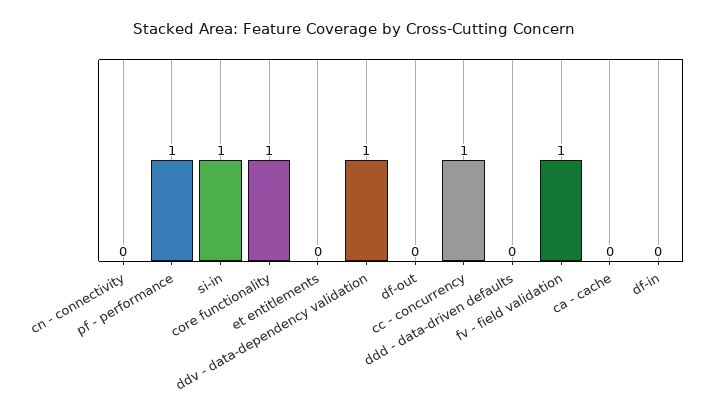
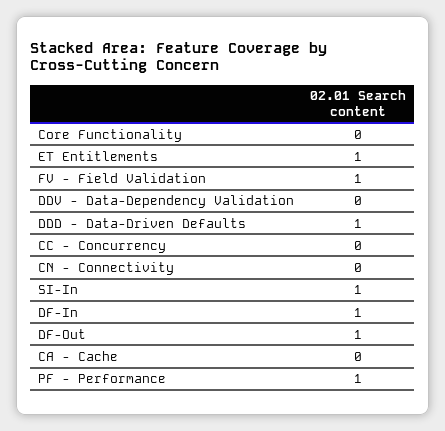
  {
    "cn - connectivity": 0,
    "pf - performance": 1,
    "si-in": 1,
-   "core functionality": 1,
+   "core functionality": 0,
-   "et entitlements": 0,
+   "et entitlements": 1,
-   "ddv - data-dependency validation": 1,
+   "ddv - data-dependency validation": 0,
-   "df-out": 0,
+   "df-out": 1,
-   "cc - concurrency": 1,
+   "cc - concurrency": 0,
-   "ddd - data-driven defaults": 0,
+   "ddd - data-driven defaults": 1,
    "fv - field validation": 1,
    "ca - cache": 0,
-   "df-in": 0
+   "df-in": 1
  }

